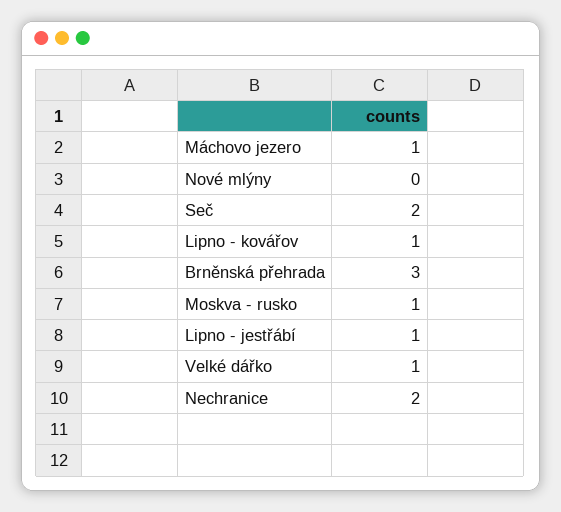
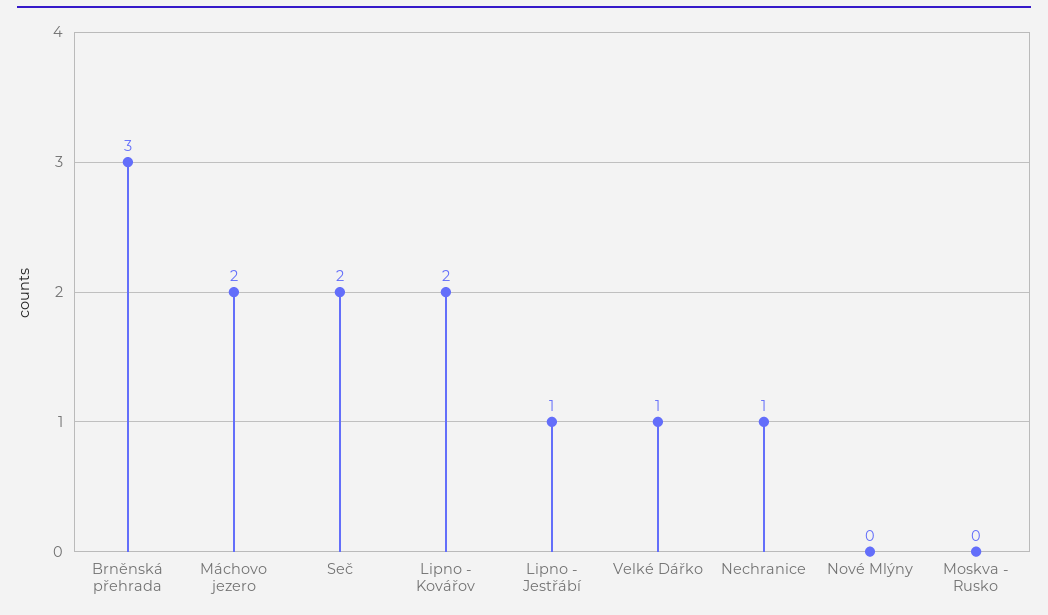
  {
-   "Máchovo jezero": 1,
+   "Máchovo jezero": 2,
    "Nové mlýny": 0,
    "Seč": 2,
-   "Lipno - kovářov": 1,
+   "Lipno - kovářov": 2,
    "Brněnská přehrada": 3,
-   "Moskva - rusko": 1,
+   "Moskva - rusko": 0,
    "Lipno - jestřábí": 1,
    "Velké dářko": 1,
-   "Nechranice": 2
+   "Nechranice": 1
  }

